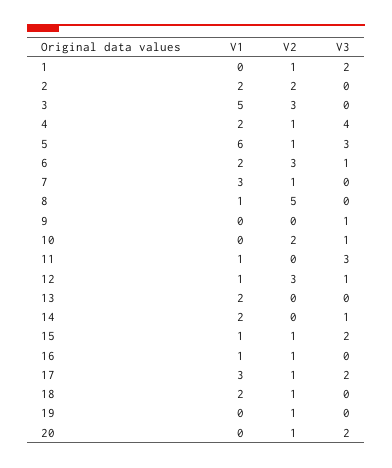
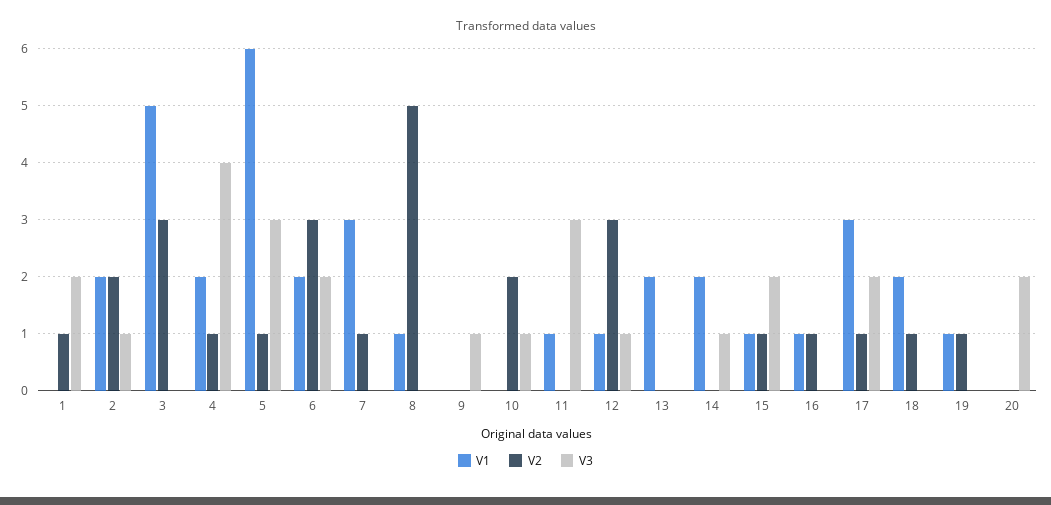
  {
    "V1": {
      "1": 0,
      "2": 2,
      "3": 5,
      "4": 2,
      "5": 6,
      "6": 2,
      "7": 3,
      "8": 1,
      "9": 0,
      "10": 0,
      "11": 1,
      "12": 1,
      "13": 2,
      "14": 2,
      "15": 1,
      "16": 1,
      "17": 3,
      "18": 2,
-     "19": 0,
+     "19": 1,
      "20": 0
    },
    "V2": {
      "1": 1,
      "2": 2,
      "3": 3,
      "4": 1,
      "5": 1,
      "6": 3,
      "7": 1,
      "8": 5,
      "9": 0,
      "10": 2,
      "11": 0,
      "12": 3,
      "13": 0,
      "14": 0,
      "15": 1,
      "16": 1,
      "17": 1,
      "18": 1,
      "19": 1,
-     "20": 1
+     "20": 0
    },
    "V3": {
      "1": 2,
-     "2": 0,
+     "2": 1,
      "3": 0,
      "4": 4,
      "5": 3,
-     "6": 1,
+     "6": 2,
      "7": 0,
      "8": 0,
      "9": 1,
      "10": 1,
      "11": 3,
      "12": 1,
      "13": 0,
      "14": 1,
      "15": 2,
      "16": 0,
      "17": 2,
      "18": 0,
      "19": 0,
      "20": 2
    }
  }

